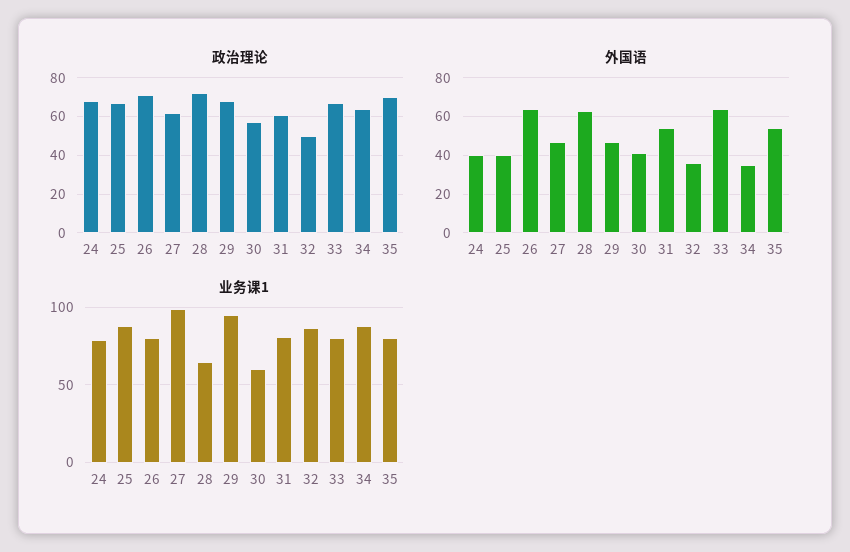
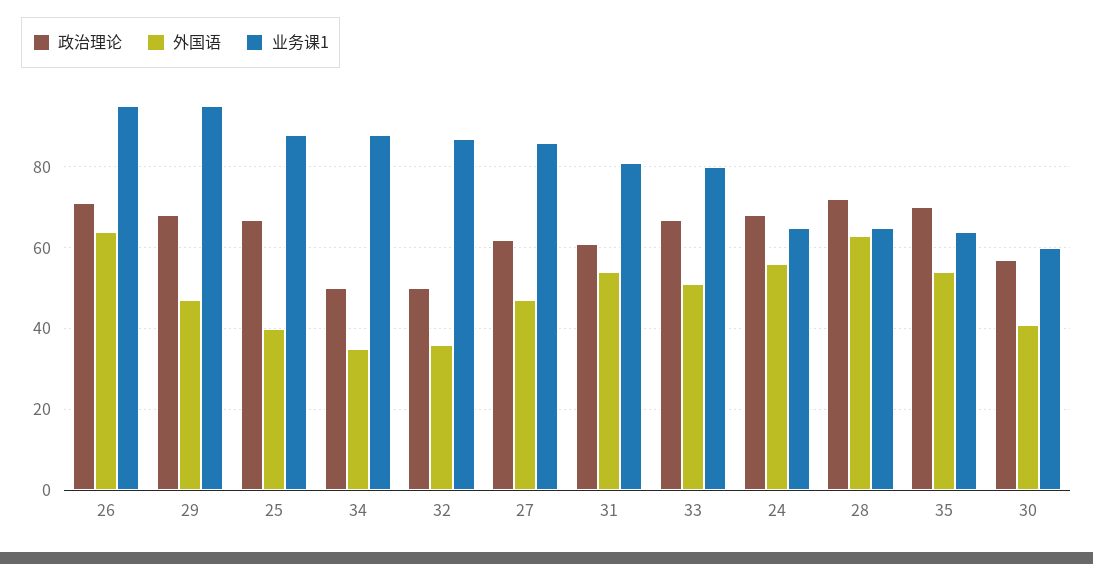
  {
    "政治理论": {
      "24": 70,
      "25": 65,
      "26": 70,
      "27": 60,
      "28": 70,
      "29": 70,
      "30": 55,
      "31": 60,
      "32": 50,
      "33": 65,
-     "34": 65,
+     "34": 50,
      "35": 70
    },
    "外国语": {
-     "24": 40,
+     "24": 55,
      "25": 40,
      "26": 65,
      "27": 45,
      "28": 65,
      "29": 45,
      "30": 40,
      "31": 55,
      "32": 35,
-     "33": 65,
+     "33": 50,
      "34": 35,
      "35": 55
    },
    "业务课1": {
-     "24": 80,
+     "24": 65,
      "25": 90,
-     "26": 80,
+     "26": 95,
-     "27": 100,
+     "27": 85,
      "28": 65,
      "29": 95,
      "30": 60,
      "31": 80,
      "32": 85,
      "33": 80,
      "34": 90,
-     "35": 80
+     "35": 65
    }
  }

